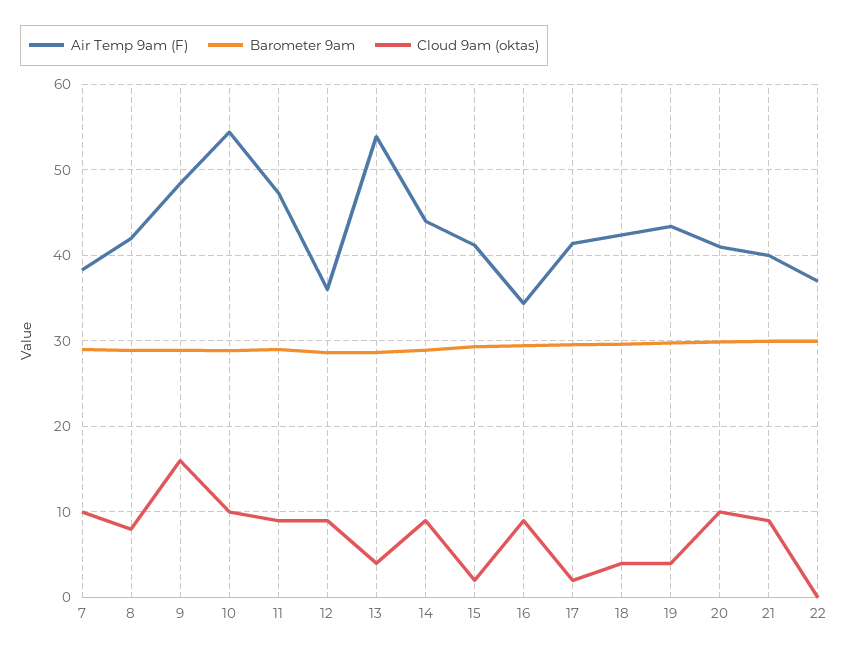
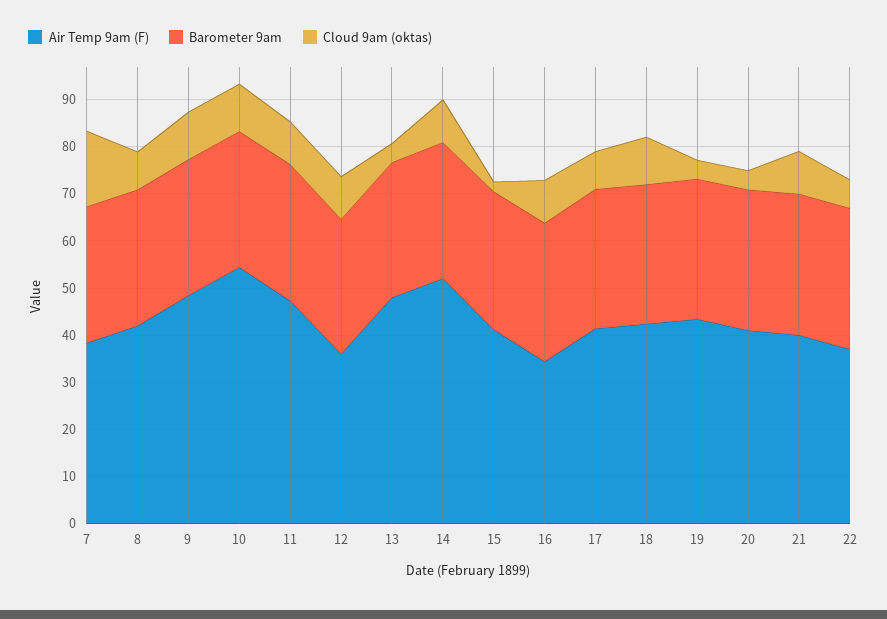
  {
    "Air Temp 9am (F)": {
      "7": 38,
      "8": 42,
      "9": 48,
      "10": 54,
      "11": 47,
      "12": 36,
-     "13": 54,
+     "13": 48,
-     "14": 44,
+     "14": 52,
      "15": 41,
      "16": 34,
      "17": 41,
      "18": 42,
      "19": 43,
      "20": 41,
      "21": 40,
      "22": 37
    },
    "Barometer 9am": {
      "7": 29,
      "8": 29,
      "9": 29,
      "10": 29,
      "11": 29,
      "12": 29,
      "13": 29,
      "14": 29,
      "15": 29,
      "16": 29,
      "17": 30,
      "18": 30,
      "19": 30,
      "20": 30,
      "21": 30,
      "22": 30
    },
    "Cloud 9am (oktas)": {
-     "7": 10,
+     "7": 16,
      "8": 8,
-     "9": 16,
+     "9": 10,
      "10": 10,
      "11": 9,
      "12": 9,
      "13": 4,
      "14": 9,
      "15": 2,
      "16": 9,
-     "17": 2,
+     "17": 8,
-     "18": 4,
+     "18": 10,
      "19": 4,
-     "20": 10,
+     "20": 4,
      "21": 9,
-     "22": 0
+     "22": 6
    }
  }

